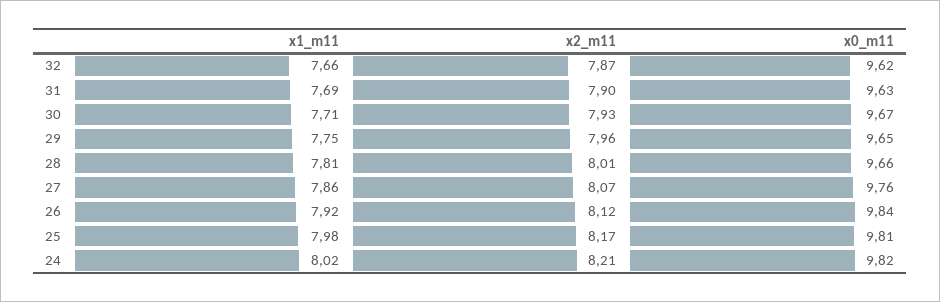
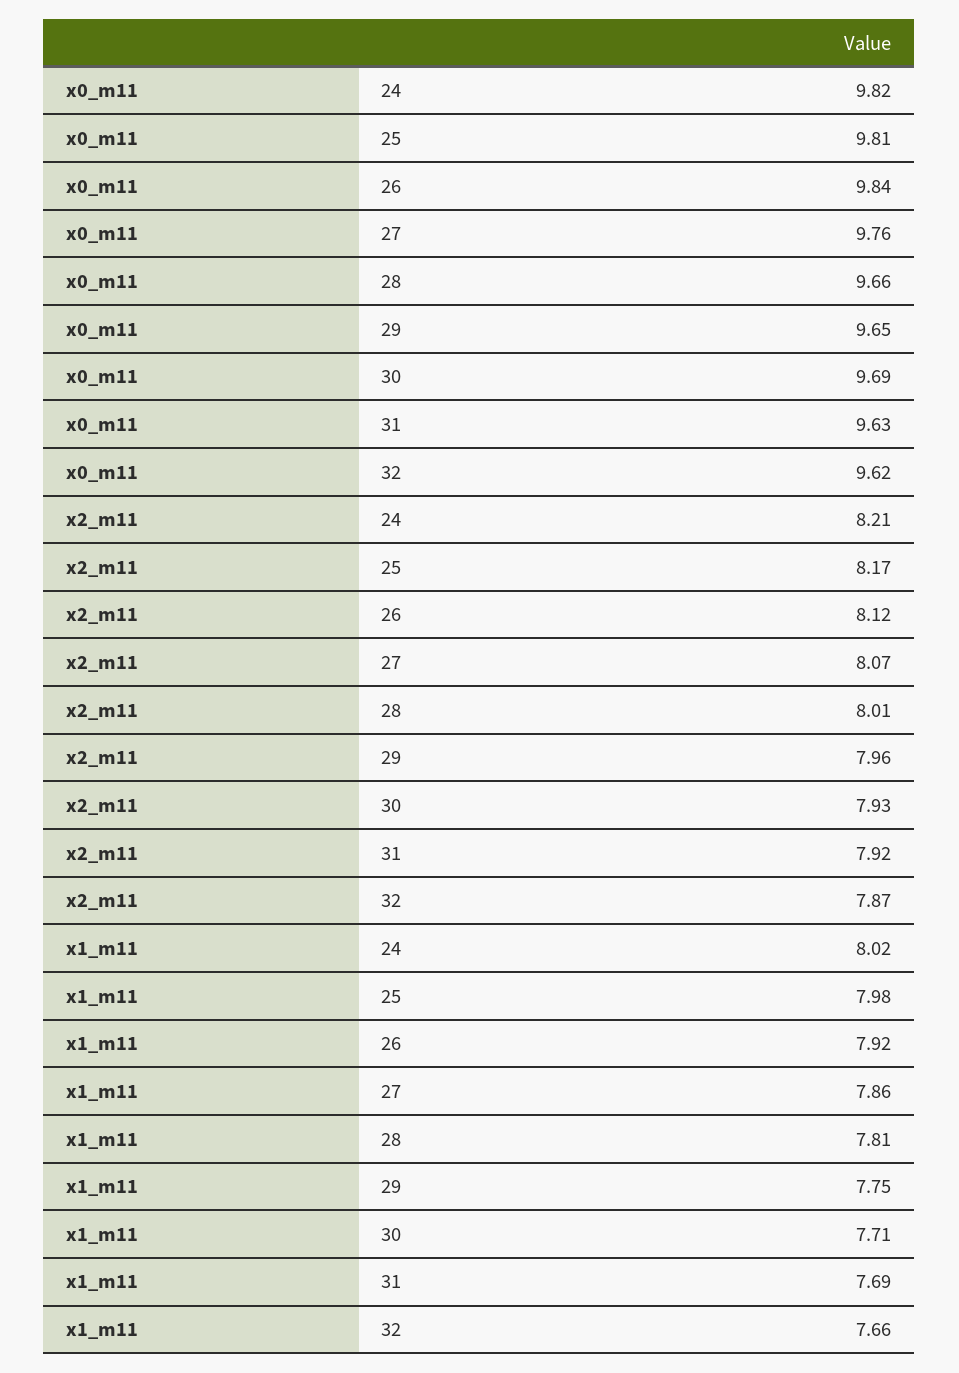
  {
    "x1_m11": {
      "32": 7.66,
      "31": 7.69,
      "30": 7.71,
      "29": 7.75,
      "28": 7.81,
      "27": 7.86,
      "26": 7.92,
      "25": 7.98,
      "24": 8.02
    },
    "x2_m11": {
      "32": 7.87,
-     "31": 7.9,
+     "31": 7.92,
      "30": 7.93,
      "29": 7.96,
      "28": 8.01,
      "27": 8.07,
      "26": 8.12,
      "25": 8.17,
      "24": 8.21
    },
    "x0_m11": {
      "32": 9.62,
      "31": 9.63,
-     "30": 9.67,
+     "30": 9.69,
      "29": 9.65,
      "28": 9.66,
      "27": 9.76,
      "26": 9.84,
      "25": 9.81,
      "24": 9.82
    }
  }

